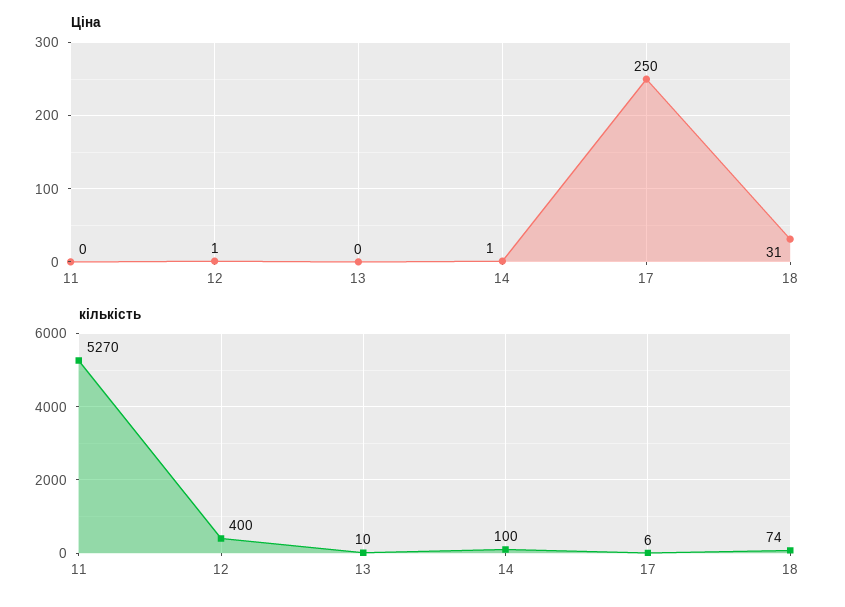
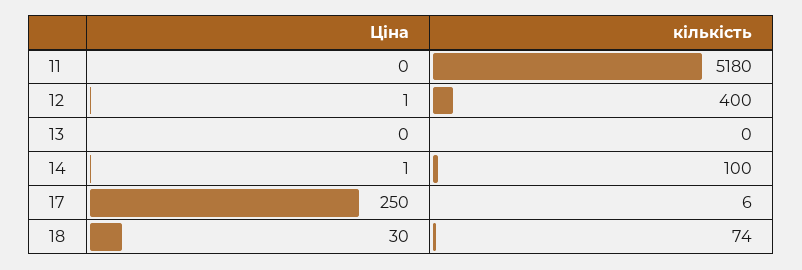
  {
    "Ціна": {
      "11": 0,
      "12": 1,
      "13": 0,
      "14": 1,
      "17": 250,
-     "18": 31
+     "18": 30
    },
    "кількість": {
-     "11": 5270,
+     "11": 5180,
      "12": 400,
-     "13": 10,
+     "13": 0,
      "14": 100,
      "17": 6,
      "18": 74
    }
  }

